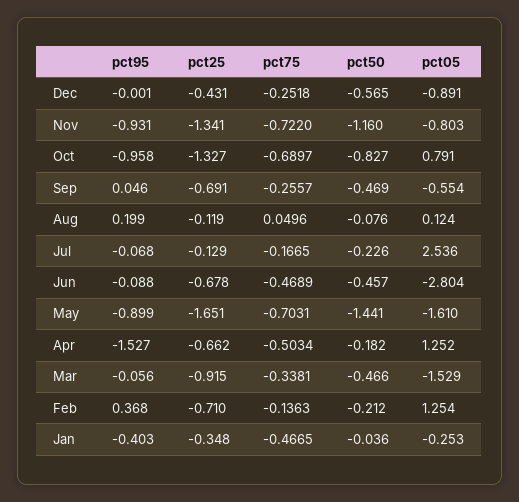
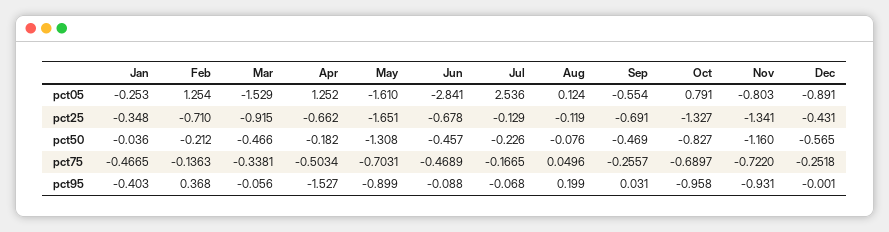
  {
    "pct95": {
      "Dec": -0.001,
      "Nov": -0.931,
      "Oct": -0.958,
-     "Sep": 0.046,
+     "Sep": 0.031,
      "Aug": 0.199,
      "Jul": -0.068,
      "Jun": -0.088,
      "May": -0.899,
      "Apr": -1.527,
      "Mar": -0.056,
      "Feb": 0.368,
      "Jan": -0.403
    },
    "pct25": {
      "Dec": -0.431,
      "Nov": -1.341,
      "Oct": -1.327,
      "Sep": -0.691,
      "Aug": -0.119,
      "Jul": -0.129,
      "Jun": -0.678,
      "May": -1.651,
      "Apr": -0.662,
      "Mar": -0.915,
      "Feb": -0.71,
      "Jan": -0.348
    },
    "pct75": {
      "Dec": -0.2518,
      "Nov": -0.722,
      "Oct": -0.6897,
      "Sep": -0.2557,
      "Aug": 0.0496,
      "Jul": -0.1665,
      "Jun": -0.4689,
      "May": -0.7031,
      "Apr": -0.5034,
      "Mar": -0.3381,
      "Feb": -0.1363,
      "Jan": -0.4665
    },
    "pct50": {
      "Dec": -0.565,
      "Nov": -1.16,
      "Oct": -0.827,
      "Sep": -0.469,
      "Aug": -0.076,
      "Jul": -0.226,
      "Jun": -0.457,
-     "May": -1.441,
+     "May": -1.308,
      "Apr": -0.182,
      "Mar": -0.466,
      "Feb": -0.212,
      "Jan": -0.036
    },
    "pct05": {
      "Dec": -0.891,
      "Nov": -0.803,
      "Oct": 0.791,
      "Sep": -0.554,
      "Aug": 0.124,
      "Jul": 2.536,
-     "Jun": -2.804,
+     "Jun": -2.841,
      "May": -1.61,
      "Apr": 1.252,
      "Mar": -1.529,
      "Feb": 1.254,
      "Jan": -0.253
    }
  }

